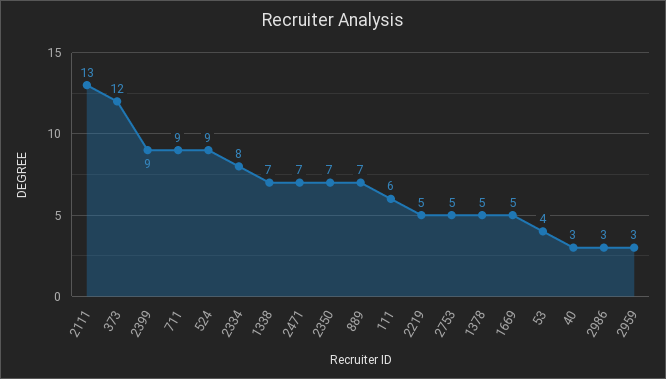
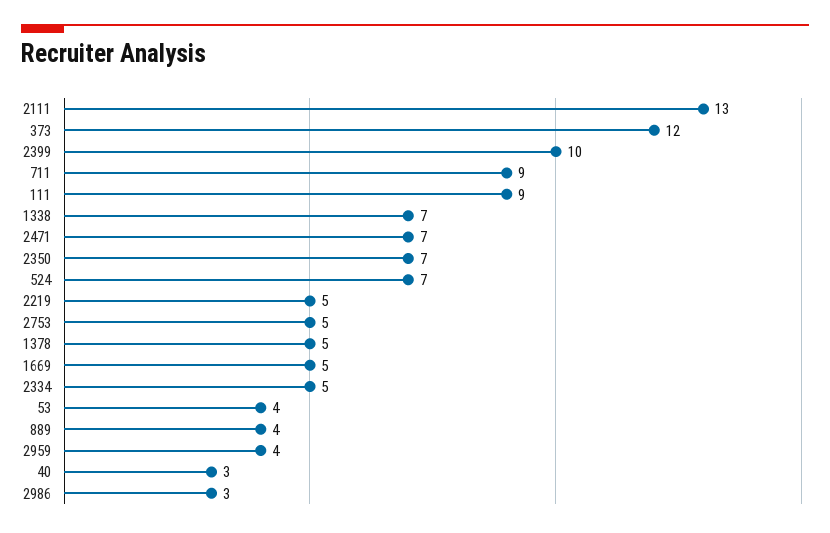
  {
    "2111": 13,
    "373": 12,
-   "2399": 9,
+   "2399": 10,
    "711": 9,
-   "524": 9,
+   "524": 7,
-   "2334": 8,
+   "2334": 5,
    "1338": 7,
    "2471": 7,
    "2350": 7,
-   "889": 7,
+   "889": 4,
-   "111": 6,
+   "111": 9,
    "2219": 5,
    "2753": 5,
    "1378": 5,
    "1669": 5,
    "53": 4,
    "40": 3,
    "2986": 3,
-   "2959": 3
+   "2959": 4
  }

